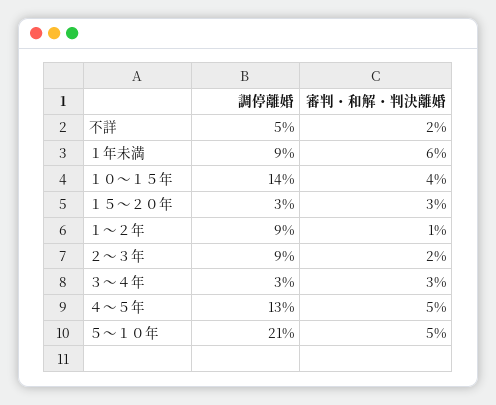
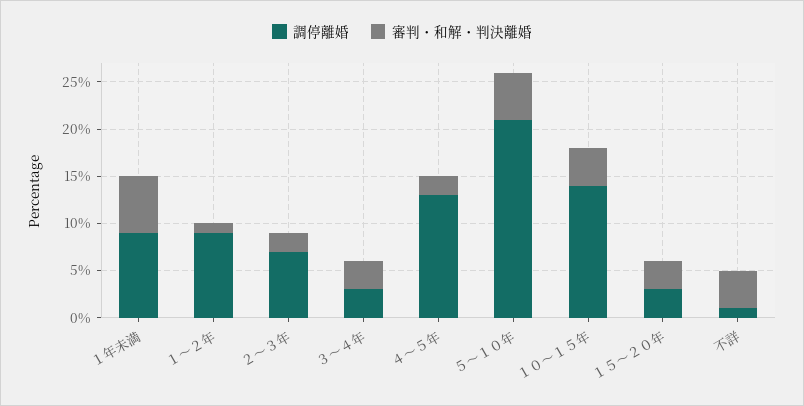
  {
    "調停離婚": {
-     "不詳": 5,
+     "不詳": 1,
      "１年未満": 9,
      "１０～１５年": 14,
      "１５～２０年": 3,
      "１～２年": 9,
-     "２～３年": 9,
+     "２～３年": 7,
      "３～４年": 3,
      "４～５年": 13,
      "５～１０年": 21
    },
    "審判・和解・判決離婚": {
-     "不詳": 2,
+     "不詳": 4,
      "１年未満": 6,
      "１０～１５年": 4,
      "１５～２０年": 3,
      "１～２年": 1,
      "２～３年": 2,
      "３～４年": 3,
-     "４～５年": 5,
+     "４～５年": 2,
      "５～１０年": 5
    }
  }

